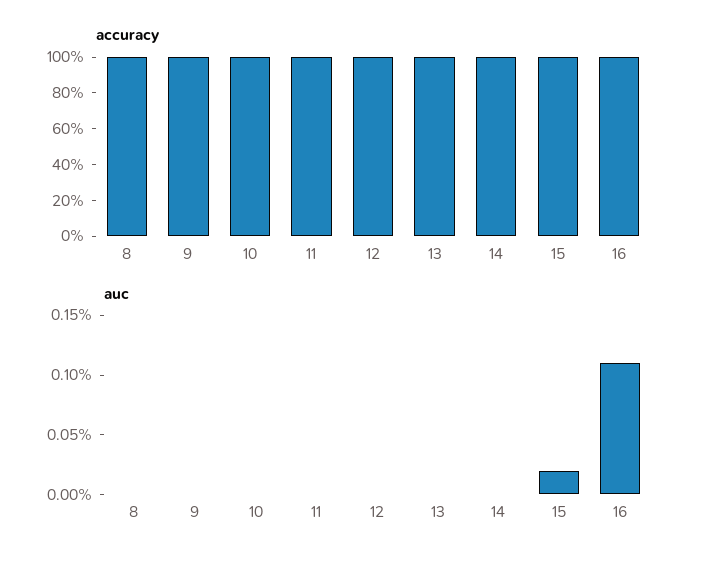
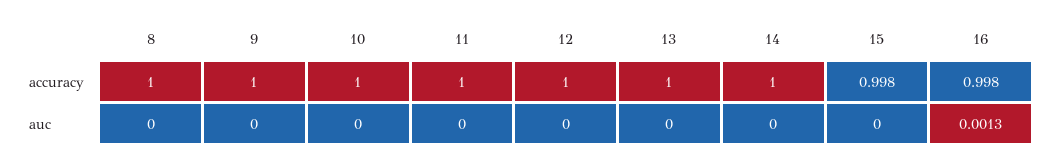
  {
    "accuracy": {
      "8": 1,
      "9": 1,
      "10": 1,
      "11": 1,
      "12": 1,
      "13": 1,
      "14": 1,
      "15": 0.998,
      "16": 0.998
    },
    "auc": {
      "8": 0,
      "9": 0,
      "10": 0,
      "11": 0,
      "12": 0,
      "13": 0,
      "14": 0,
-     "15": 0.0002,
+     "15": 0,
-     "16": 0.0011
+     "16": 0.0013
    }
  }

